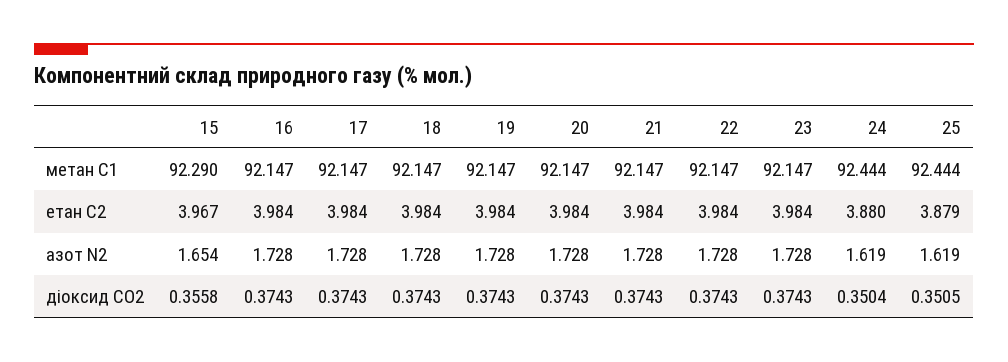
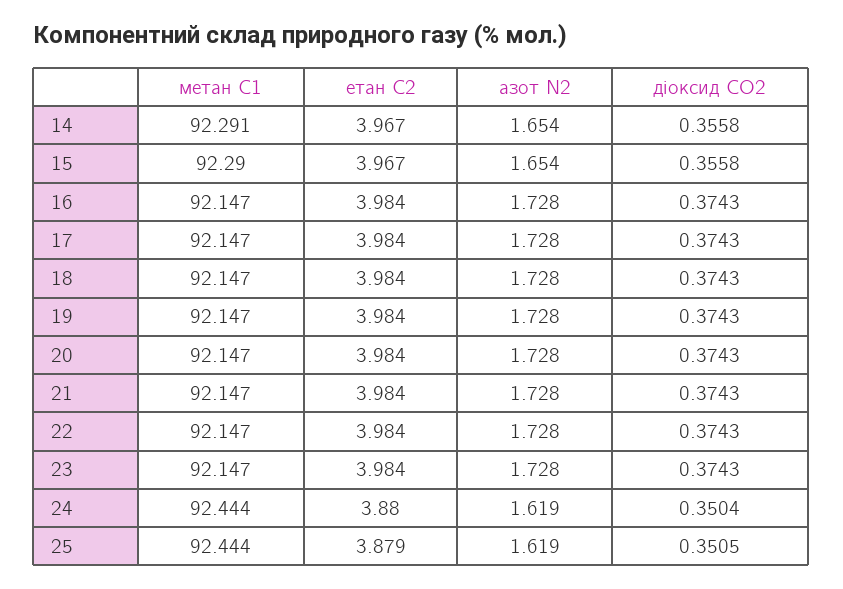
  {
    "15": {
      "метан С1": 92.29,
      "етан С2": 3.967,
      "азот N2": 1.654,
      "діоксид CO2": 0.3558
    },
    "16": {
      "метан С1": 92.147,
      "етан С2": 3.984,
      "азот N2": 1.728,
      "діоксид CO2": 0.3743
    },
    "17": {
      "метан С1": 92.147,
      "етан С2": 3.984,
      "азот N2": 1.728,
      "діоксид CO2": 0.3743
    },
    "18": {
      "метан С1": 92.147,
      "етан С2": 3.984,
      "азот N2": 1.728,
      "діоксид CO2": 0.3743
    },
    "19": {
      "метан С1": 92.147,
      "етан С2": 3.984,
      "азот N2": 1.728,
      "діоксид CO2": 0.3743
    },
    "20": {
      "метан С1": 92.147,
      "етан С2": 3.984,
      "азот N2": 1.728,
      "діоксид CO2": 0.3743
    },
    "21": {
      "метан С1": 92.147,
      "етан С2": 3.984,
      "азот N2": 1.728,
      "діоксид CO2": 0.3743
    },
    "22": {
      "метан С1": 92.147,
      "етан С2": 3.984,
      "азот N2": 1.728,
      "діоксид CO2": 0.3743
    },
    "23": {
      "метан С1": 92.147,
      "етан С2": 3.984,
      "азот N2": 1.728,
      "діоксид CO2": 0.3743
    },
    "24": {
      "метан С1": 92.444,
      "етан С2": 3.88,
      "азот N2": 1.619,
      "діоксид CO2": 0.3504
    },
    "25": {
      "метан С1": 92.444,
      "етан С2": 3.879,
      "азот N2": 1.619,
      "діоксид CO2": 0.3505
-   }
+   },
+   "14": {
+     "метан С1": 92.291,
+     "етан С2": 3.967,
+     "азот N2": 1.654,
+     "діоксид CO2": 0.3558
+   }
  }

